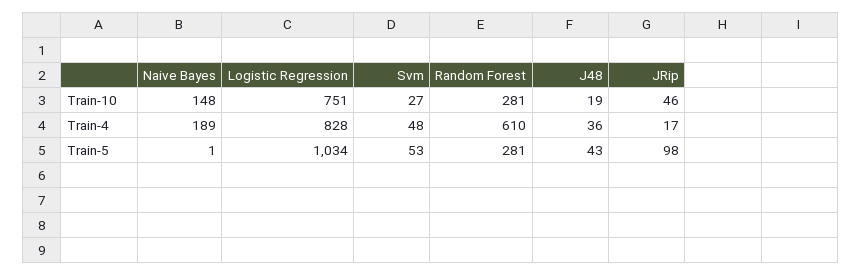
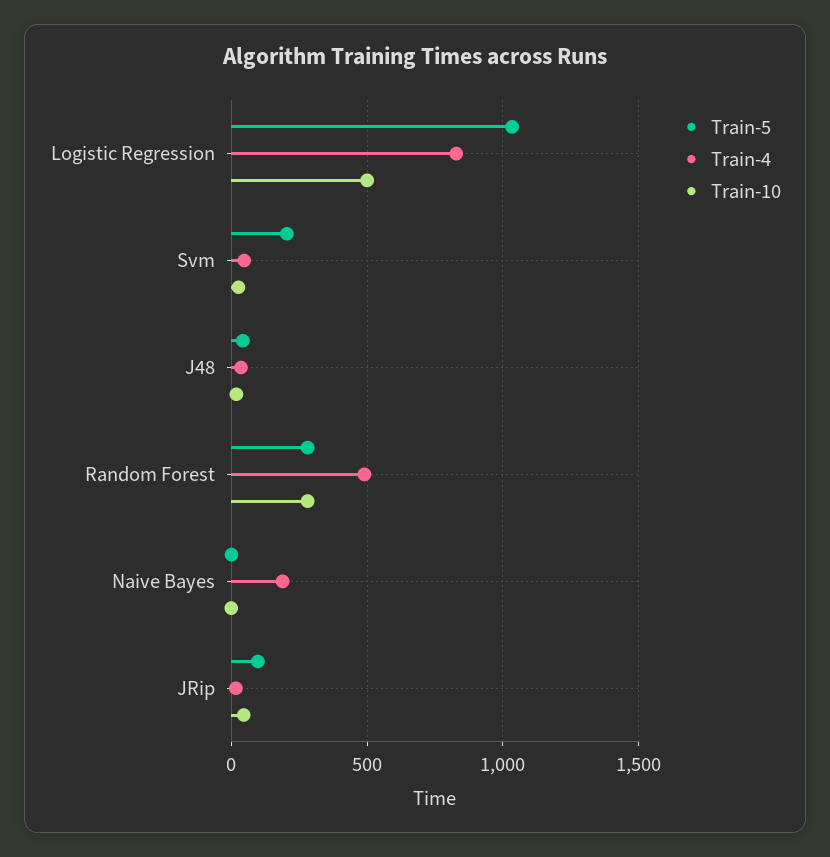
  {
    "Train-10": {
-     "Naive Bayes": 148,
+     "Naive Bayes": 0,
-     "Logistic Regression": 751,
+     "Logistic Regression": 500,
      "Svm": 27,
      "Random Forest": 281,
      "J48": 19,
      "JRip": 46
    },
    "Train-4": {
      "Naive Bayes": 189,
      "Logistic Regression": 828,
      "Svm": 48,
-     "Random Forest": 610,
+     "Random Forest": 500,
      "J48": 36,
      "JRip": 17
    },
    "Train-5": {
      "Naive Bayes": 1,
      "Logistic Regression": 1034,
-     "Svm": 53,
+     "Svm": 200,
      "Random Forest": 281,
      "J48": 43,
      "JRip": 98
    }
  }

